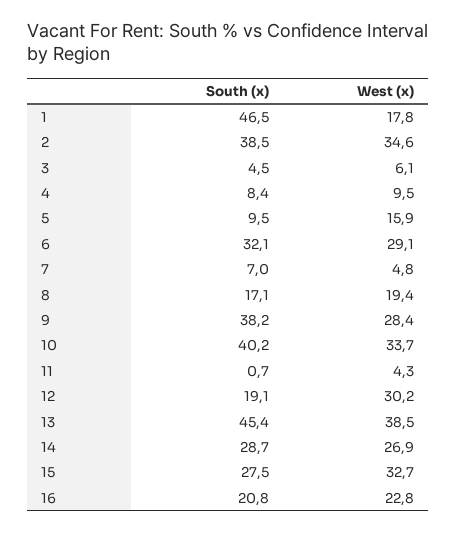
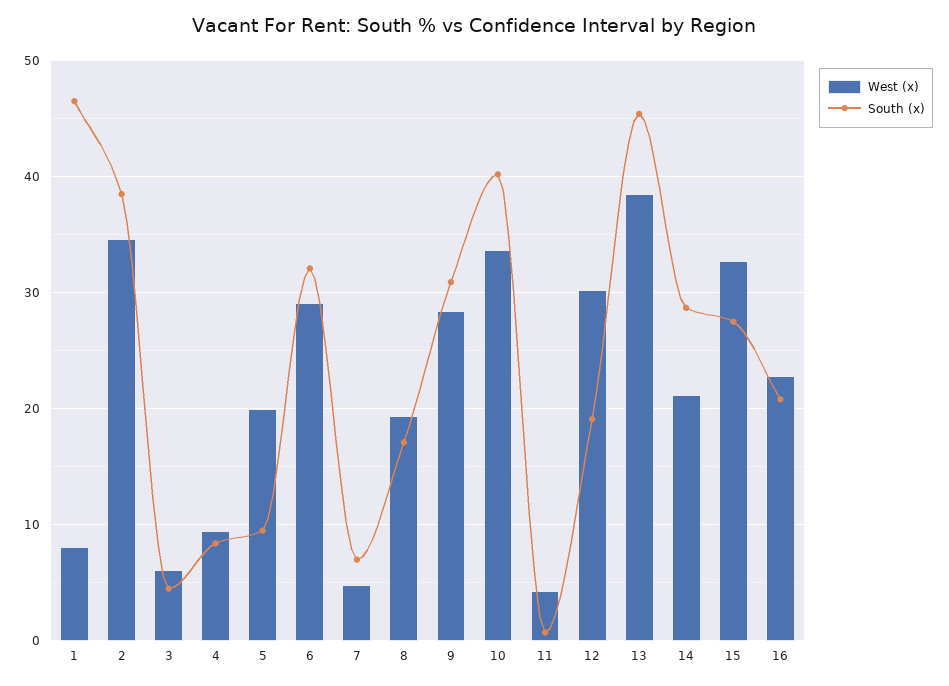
  {
    "South (x)": {
      "1": 46.5,
      "2": 38.5,
      "3": 4.5,
      "4": 8.4,
      "5": 9.5,
      "6": 32.1,
      "7": 7,
      "8": 17.1,
-     "9": 38.2,
+     "9": 31,
      "10": 40.2,
      "11": 0.7,
      "12": 19.1,
      "13": 45.4,
      "14": 28.7,
      "15": 27.5,
      "16": 20.8
    },
    "West (x)": {
-     "1": 17.8,
+     "1": 8,
      "2": 34.6,
      "3": 6.1,
      "4": 9.5,
-     "5": 15.9,
+     "5": 20,
      "6": 29.1,
      "7": 4.8,
      "8": 19.4,
      "9": 28.4,
      "10": 33.7,
      "11": 4.3,
      "12": 30.2,
      "13": 38.5,
-     "14": 26.9,
+     "14": 21,
      "15": 32.7,
      "16": 22.8
    }
  }

